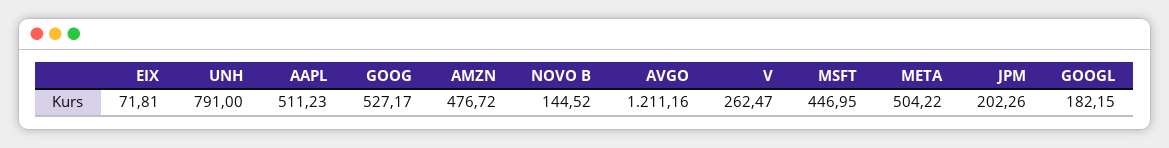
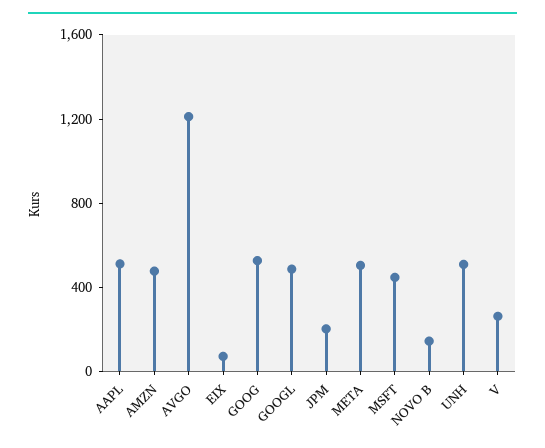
  {
    "EIX": 71.81,
-   "UNH": 791,
+   "UNH": 500,
    "AAPL": 511.23,
    "GOOG": 527.17,
    "AMZN": 476.72,
    "NOVO B": 144.52,
    "AVGO": 1211.16,
    "V": 262.47,
    "MSFT": 446.95,
    "META": 504.22,
    "JPM": 202.26,
-   "GOOGL": 182.15
+   "GOOGL": 500
  }

